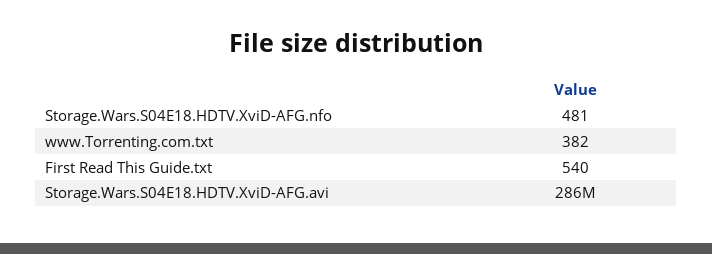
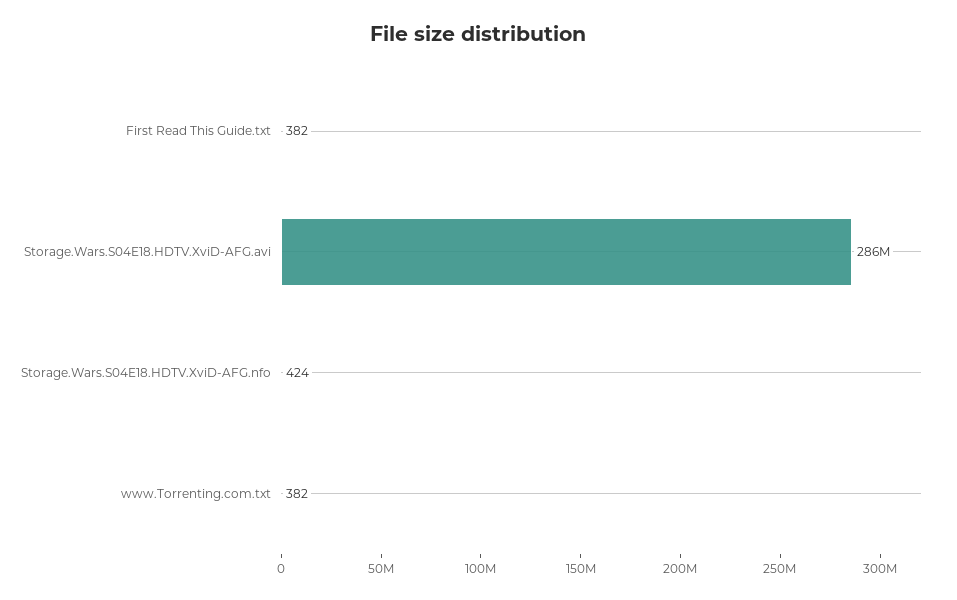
  {
-   "Storage.Wars.S04E18.HDTV.XviD-AFG.nfo": 481,
+   "Storage.Wars.S04E18.HDTV.XviD-AFG.nfo": 424,
    "www.Torrenting.com.txt": 382,
-   "First Read This Guide.txt": 540,
+   "First Read This Guide.txt": 382,
    "Storage.Wars.S04E18.HDTV.XviD-AFG.avi": 286000000
  }

